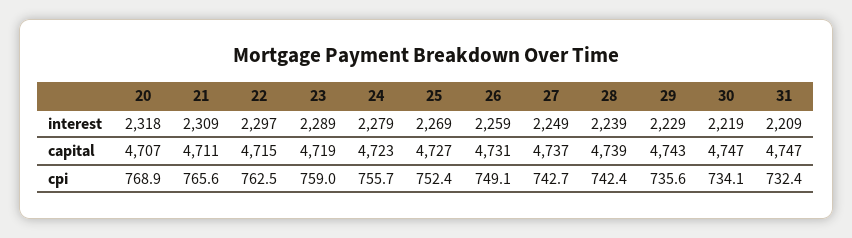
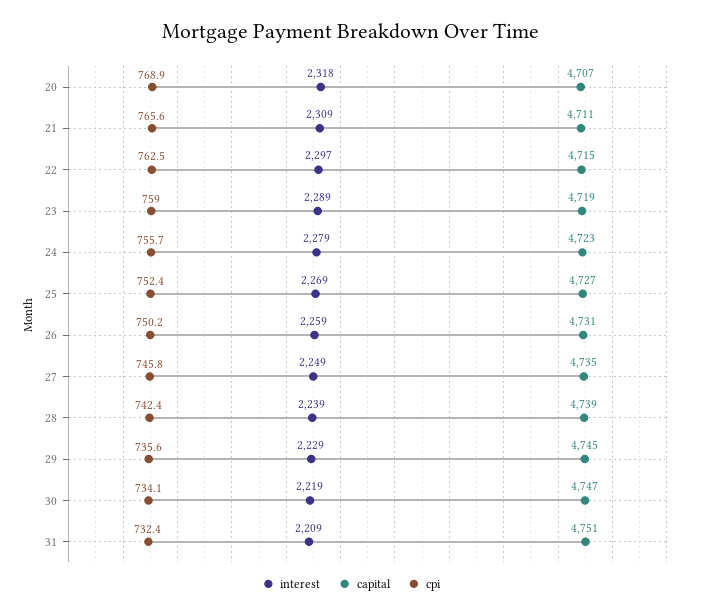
  {
    "interest": {
      "20": 2318,
      "21": 2309,
      "22": 2297,
      "23": 2289,
      "24": 2279,
      "25": 2269,
      "26": 2259,
      "27": 2249,
      "28": 2239,
      "29": 2229,
      "30": 2219,
      "31": 2209
    },
    "capital": {
      "20": 4707,
      "21": 4711,
      "22": 4715,
      "23": 4719,
      "24": 4723,
      "25": 4727,
      "26": 4731,
-     "27": 4737,
+     "27": 4735,
      "28": 4739,
-     "29": 4743,
+     "29": 4745,
      "30": 4747,
-     "31": 4747
+     "31": 4751
    },
    "cpi": {
      "20": 768.9,
      "21": 765.6,
      "22": 762.5,
      "23": 759,
      "24": 755.7,
      "25": 752.4,
-     "26": 749.1,
+     "26": 750.2,
-     "27": 742.7,
+     "27": 745.8,
      "28": 742.4,
      "29": 735.6,
      "30": 734.1,
      "31": 732.4
    }
  }

